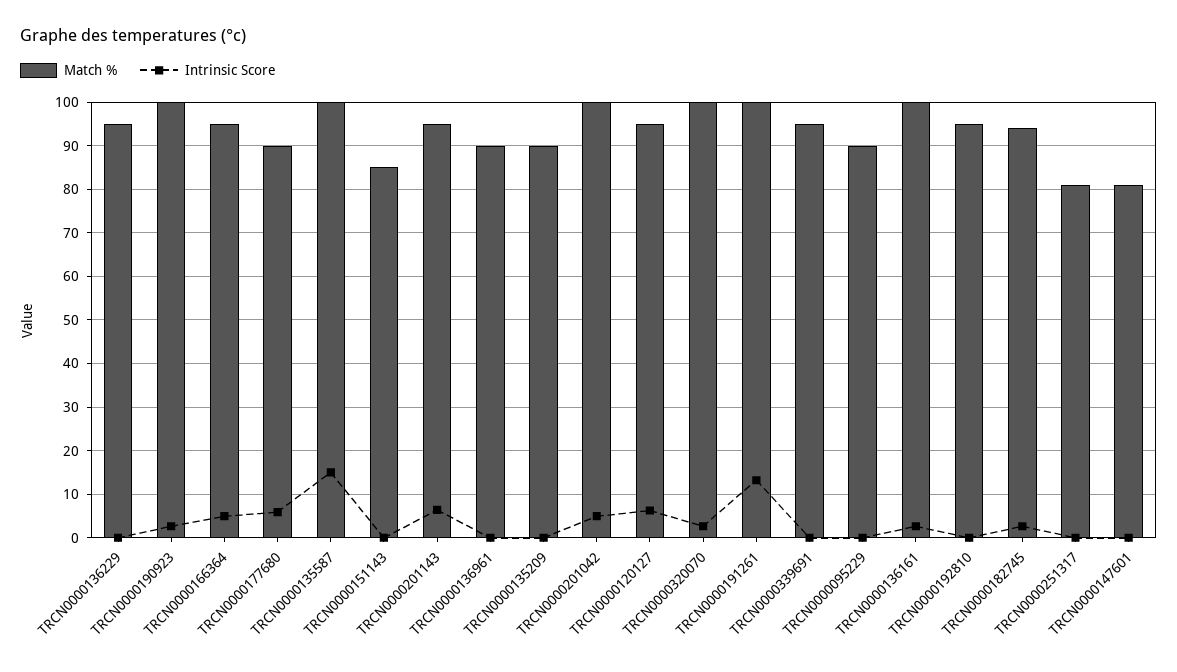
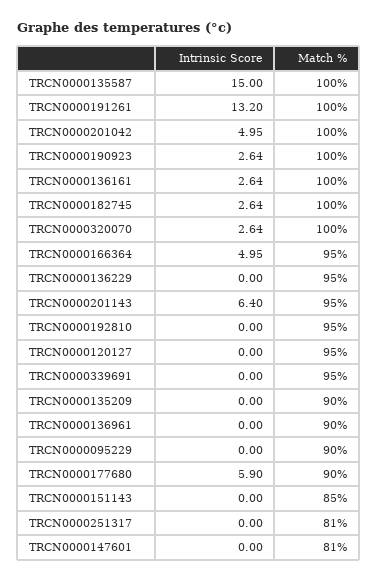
  {
    "Match %": {
      "TRCN0000136229": 95,
      "TRCN0000190923": 100,
      "TRCN0000166364": 95,
      "TRCN0000177680": 90,
      "TRCN0000135587": 100,
      "TRCN0000151143": 85,
      "TRCN0000201143": 95,
      "TRCN0000136961": 90,
      "TRCN0000135209": 90,
      "TRCN0000201042": 100,
      "TRCN0000120127": 95,
      "TRCN0000320070": 100,
      "TRCN0000191261": 100,
      "TRCN0000339691": 95,
      "TRCN0000095229": 90,
      "TRCN0000136161": 100,
      "TRCN0000192810": 95,
-     "TRCN0000182745": 94,
+     "TRCN0000182745": 100,
      "TRCN0000251317": 81,
      "TRCN0000147601": 81
    },
    "Intrinsic Score": {
      "TRCN0000136229": 0,
      "TRCN0000190923": 2.64,
      "TRCN0000166364": 4.95,
      "TRCN0000177680": 5.9,
      "TRCN0000135587": 15,
      "TRCN0000151143": 0,
      "TRCN0000201143": 6.4,
      "TRCN0000136961": 0,
      "TRCN0000135209": 0,
      "TRCN0000201042": 4.95,
-     "TRCN0000120127": 6,
+     "TRCN0000120127": 0,
      "TRCN0000320070": 2.64,
      "TRCN0000191261": 13.2,
      "TRCN0000339691": 0,
      "TRCN0000095229": 0,
      "TRCN0000136161": 2.64,
      "TRCN0000192810": 0,
      "TRCN0000182745": 2.64,
      "TRCN0000251317": 0,
      "TRCN0000147601": 0
    }
  }

